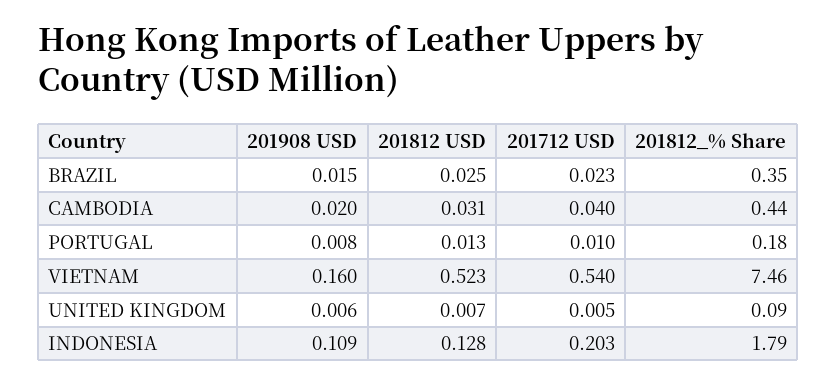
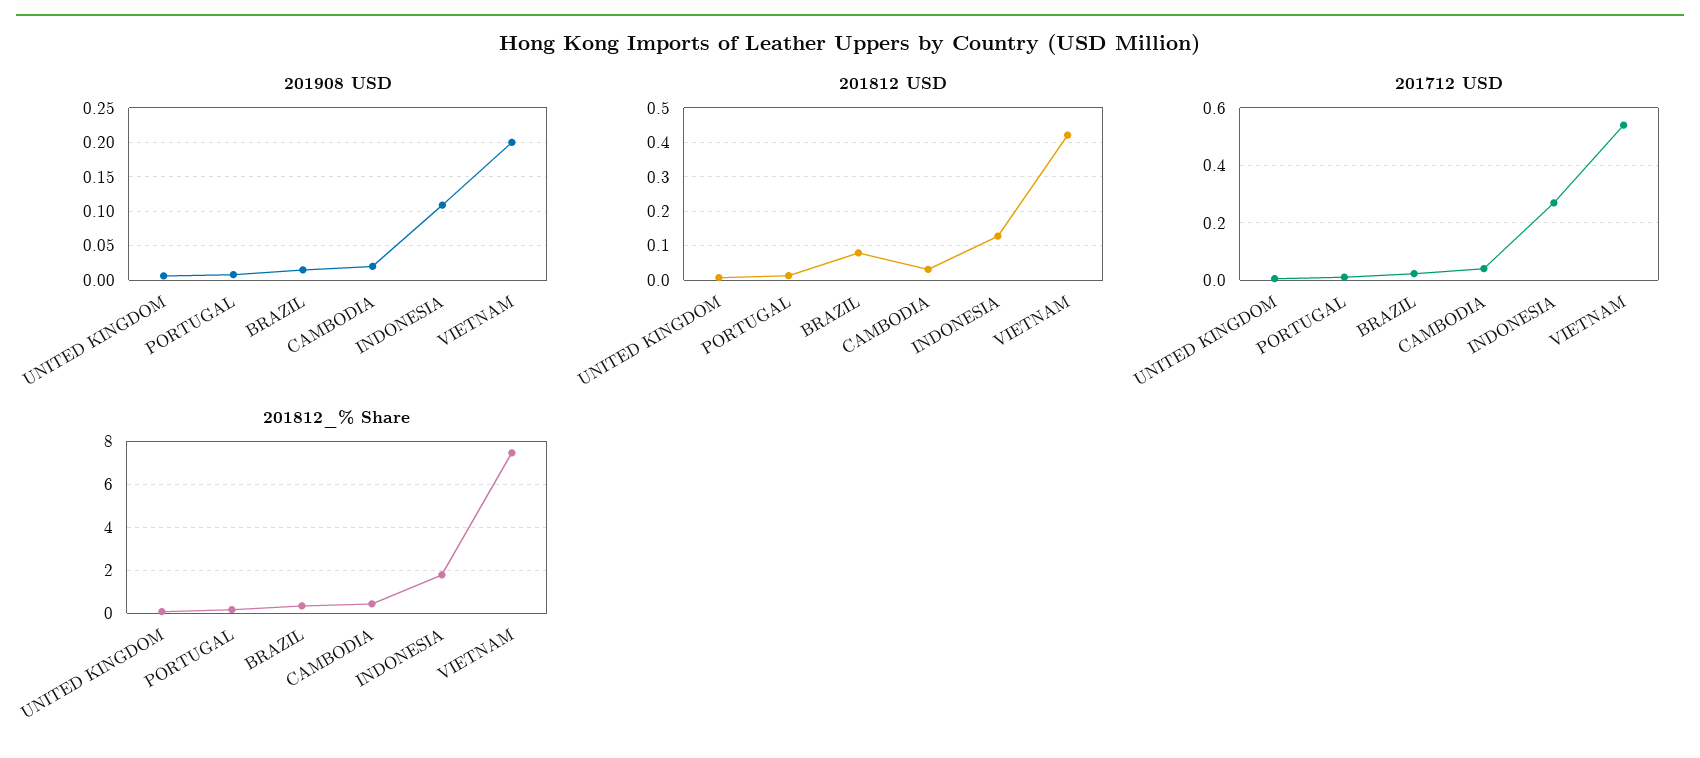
  {
    "201908 USD": {
      "BRAZIL": 0.015,
      "CAMBODIA": 0.02,
      "PORTUGAL": 0.008,
-     "VIETNAM": 0.16,
+     "VIETNAM": 0.2,
      "UNITED KINGDOM": 0.006,
      "INDONESIA": 0.109
    },
    "201812 USD": {
-     "BRAZIL": 0.025,
+     "BRAZIL": 0.08,
      "CAMBODIA": 0.031,
      "PORTUGAL": 0.013,
-     "VIETNAM": 0.523,
+     "VIETNAM": 0.42,
      "UNITED KINGDOM": 0.007,
      "INDONESIA": 0.128
    },
    "201712 USD": {
      "BRAZIL": 0.023,
      "CAMBODIA": 0.04,
      "PORTUGAL": 0.01,
      "VIETNAM": 0.54,
      "UNITED KINGDOM": 0.005,
-     "INDONESIA": 0.203
+     "INDONESIA": 0.275
    },
    "201812_% Share": {
      "BRAZIL": 0.35,
      "CAMBODIA": 0.44,
      "PORTUGAL": 0.18,
      "VIETNAM": 7.46,
      "UNITED KINGDOM": 0.09,
      "INDONESIA": 1.79
    }
  }

